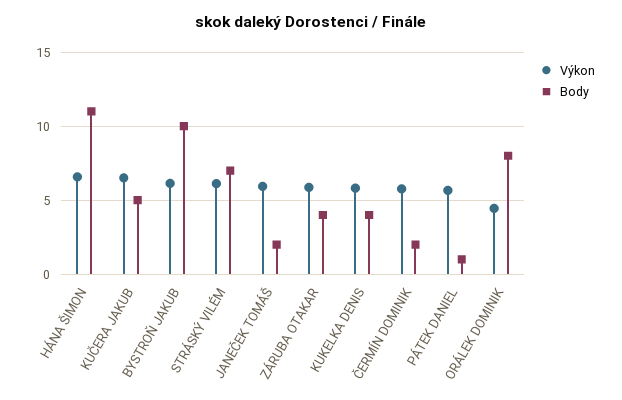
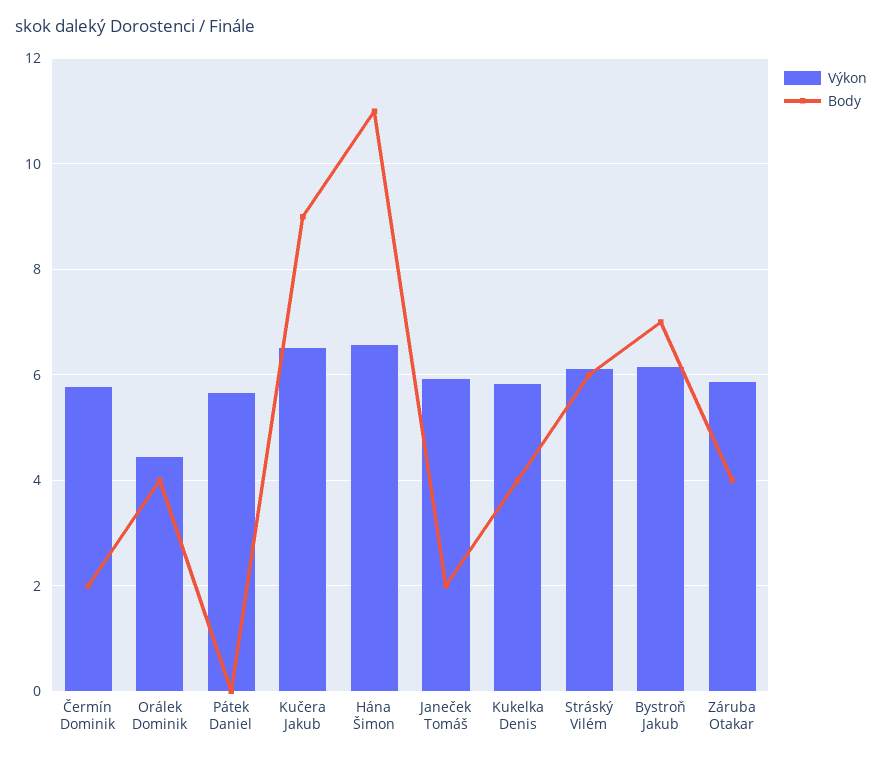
  {
    "Výkon": {
      "HÁNA ŠIMON": 6.6,
      "KUČERA JAKUB": 6.6,
      "BYSTROŇ JAKUB": 6.2,
      "STRÁSKÝ VILÉM": 6.2,
      "JANEČEK TOMÁŠ": 6,
      "ZÁRUBA OTAKAR": 5.8,
      "KUKELKA DENIS": 5.8,
      "ČERMÍN DOMINIK": 5.8,
      "PÁTEK DANIEL": 5.6,
      "ORÁLEK DOMINIK": 4.4
    },
    "Body": {
      "HÁNA ŠIMON": 11,
-     "KUČERA JAKUB": 5,
+     "KUČERA JAKUB": 9,
-     "BYSTROŇ JAKUB": 10,
+     "BYSTROŇ JAKUB": 7,
-     "STRÁSKÝ VILÉM": 7,
+     "STRÁSKÝ VILÉM": 6,
      "JANEČEK TOMÁŠ": 2,
      "ZÁRUBA OTAKAR": 4,
      "KUKELKA DENIS": 4,
      "ČERMÍN DOMINIK": 2,
-     "PÁTEK DANIEL": 1,
+     "PÁTEK DANIEL": 0,
-     "ORÁLEK DOMINIK": 8
+     "ORÁLEK DOMINIK": 4
    }
  }

